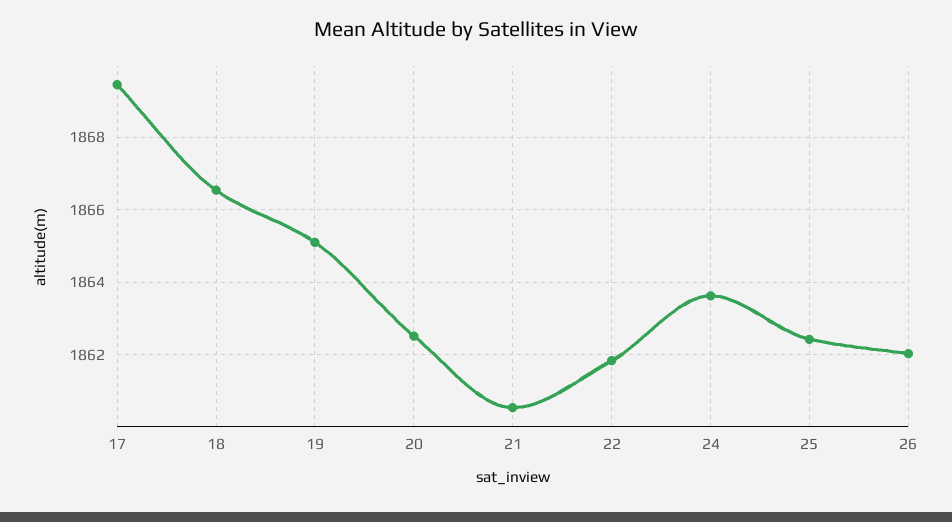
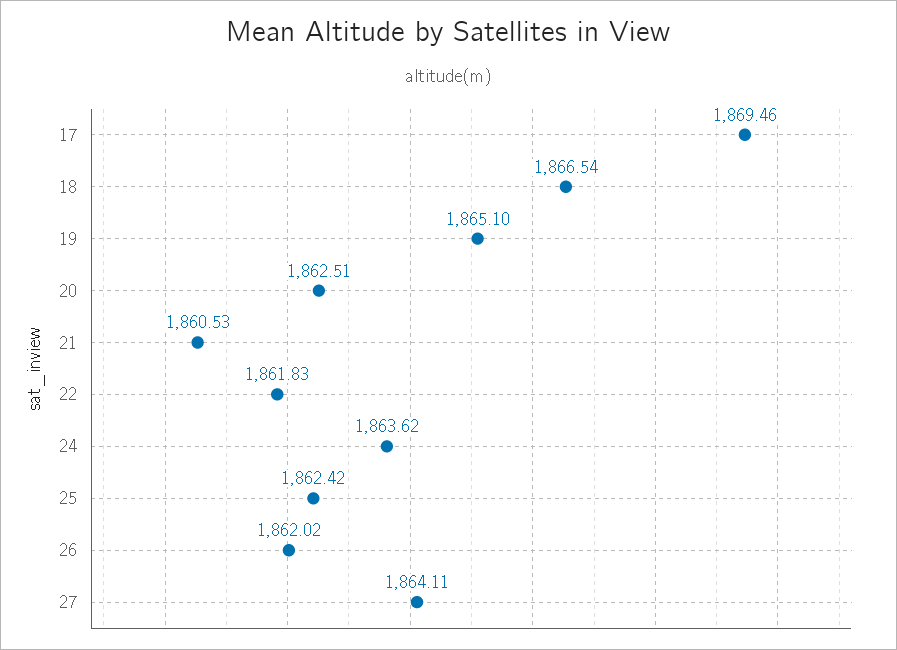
  {
    "17": 1869.46,
    "18": 1866.54,
    "19": 1865.1,
    "20": 1862.51,
    "21": 1860.53,
    "22": 1861.83,
    "24": 1863.62,
    "25": 1862.42,
-   "26": 1862.02
+   "26": 1862.02,
+   "27": 1864.11
  }

